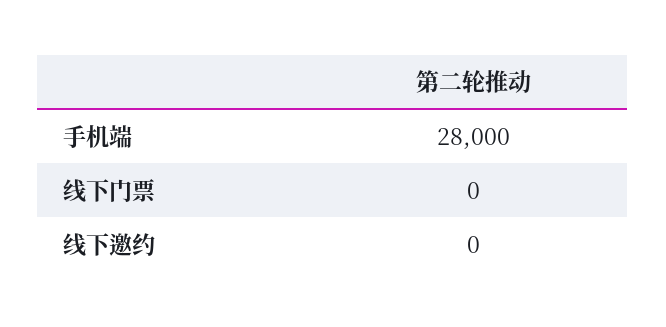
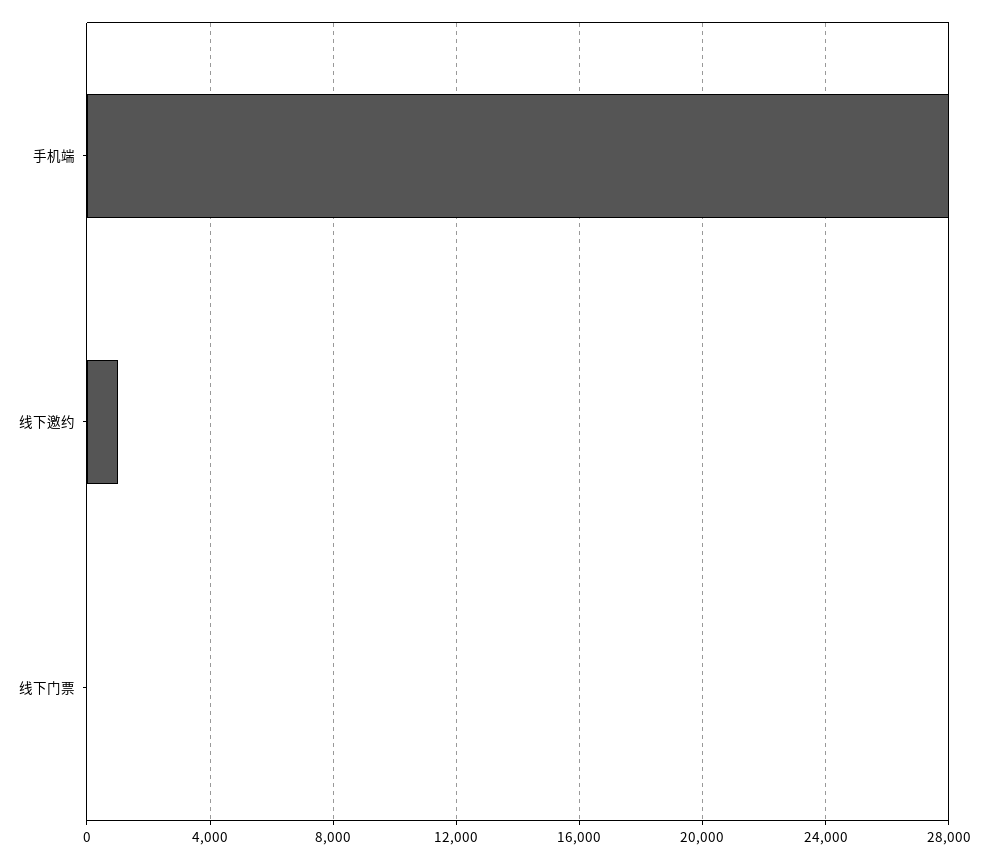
  {
    "手机端": 28000,
    "线下门票": 0,
-   "线下邀约": 0
+   "线下邀约": 1000
  }

